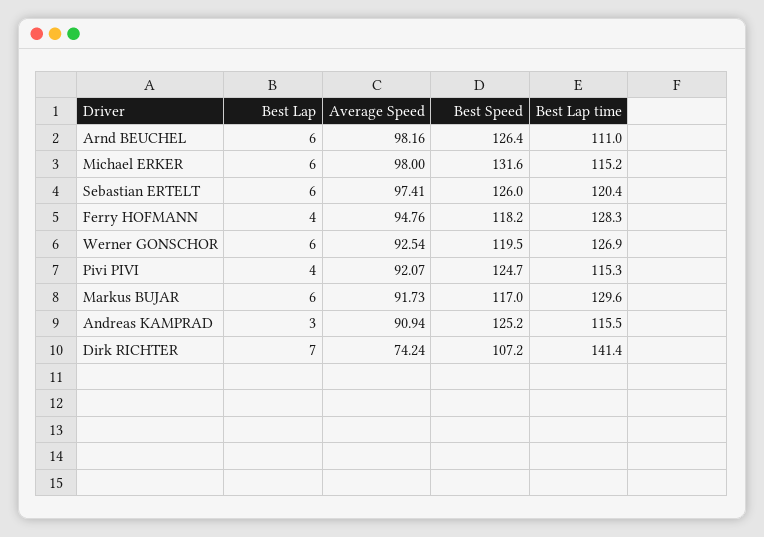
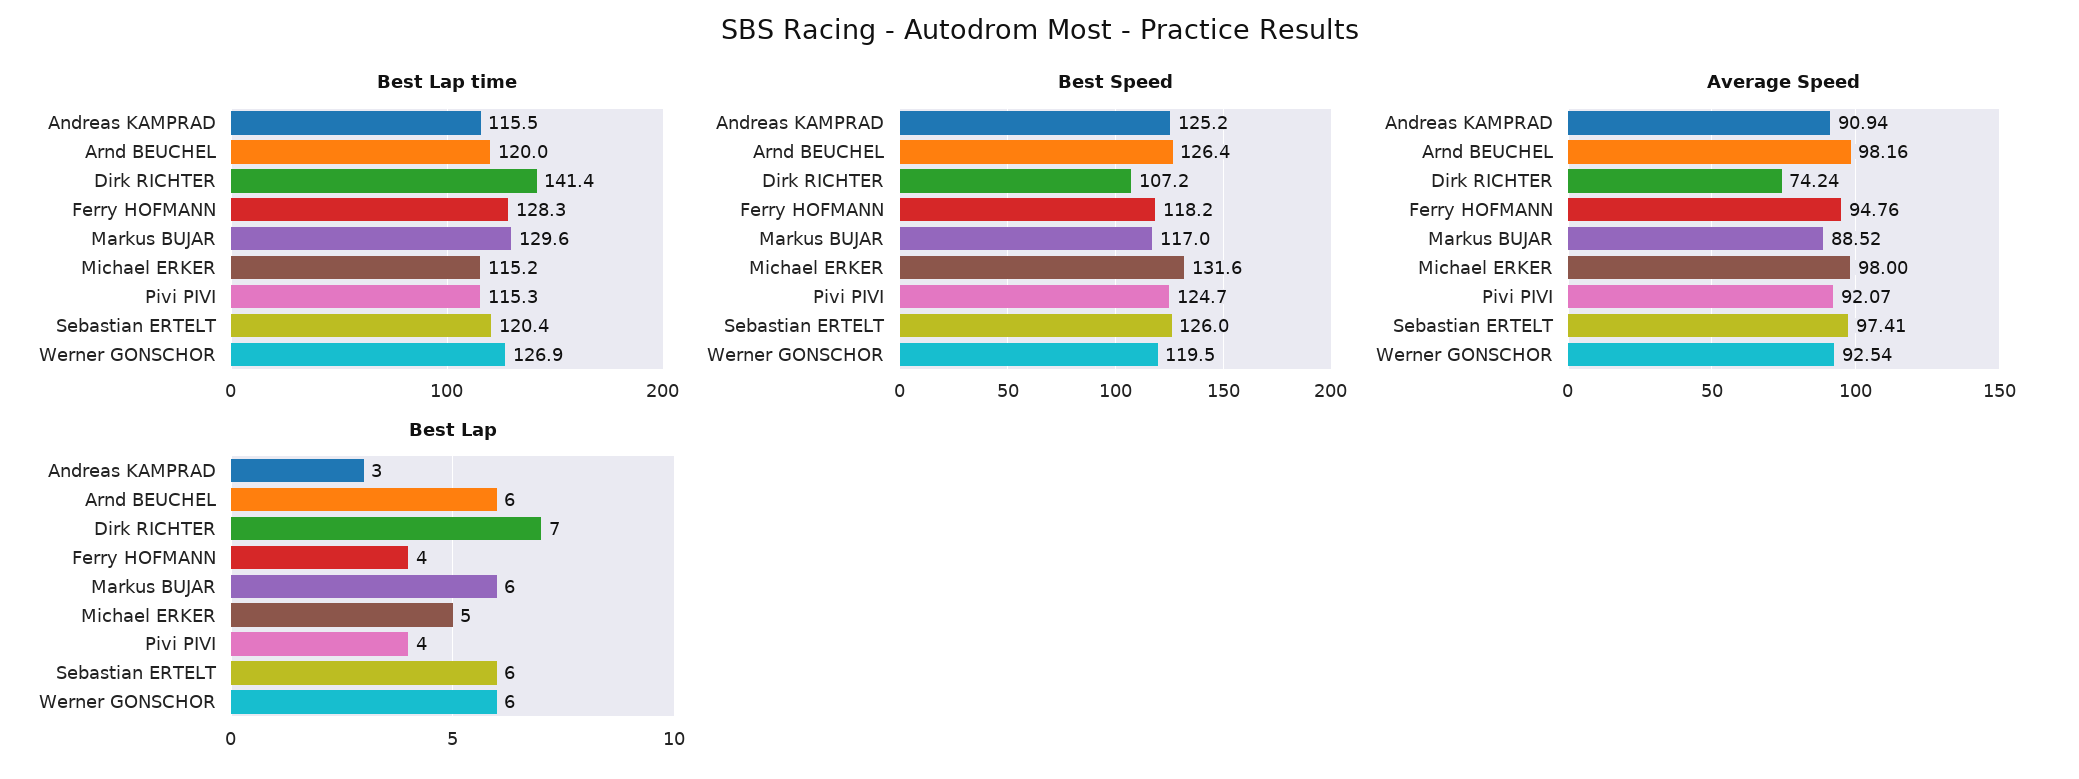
  {
    "Best Lap": {
      "Arnd BEUCHEL": 6,
-     "Michael ERKER": 6,
+     "Michael ERKER": 5,
      "Sebastian ERTELT": 6,
      "Ferry HOFMANN": 4,
      "Werner GONSCHOR": 6,
      "Pivi PIVI": 4,
      "Markus BUJAR": 6,
      "Andreas KAMPRAD": 3,
      "Dirk RICHTER": 7
    },
    "Average Speed": {
      "Arnd BEUCHEL": 98.16,
      "Michael ERKER": 98,
      "Sebastian ERTELT": 97.41,
      "Ferry HOFMANN": 94.76,
      "Werner GONSCHOR": 92.54,
      "Pivi PIVI": 92.07,
-     "Markus BUJAR": 91.73,
+     "Markus BUJAR": 88.52,
      "Andreas KAMPRAD": 90.94,
      "Dirk RICHTER": 74.24
    },
    "Best Speed": {
      "Arnd BEUCHEL": 126.4,
      "Michael ERKER": 131.6,
      "Sebastian ERTELT": 126,
      "Ferry HOFMANN": 118.2,
      "Werner GONSCHOR": 119.5,
      "Pivi PIVI": 124.7,
      "Markus BUJAR": 117,
      "Andreas KAMPRAD": 125.2,
      "Dirk RICHTER": 107.2
    },
    "Best Lap time": {
-     "Arnd BEUCHEL": 111,
+     "Arnd BEUCHEL": 120,
      "Michael ERKER": 115.2,
      "Sebastian ERTELT": 120.4,
      "Ferry HOFMANN": 128.3,
      "Werner GONSCHOR": 126.9,
      "Pivi PIVI": 115.3,
      "Markus BUJAR": 129.6,
      "Andreas KAMPRAD": 115.5,
      "Dirk RICHTER": 141.4
    }
  }

